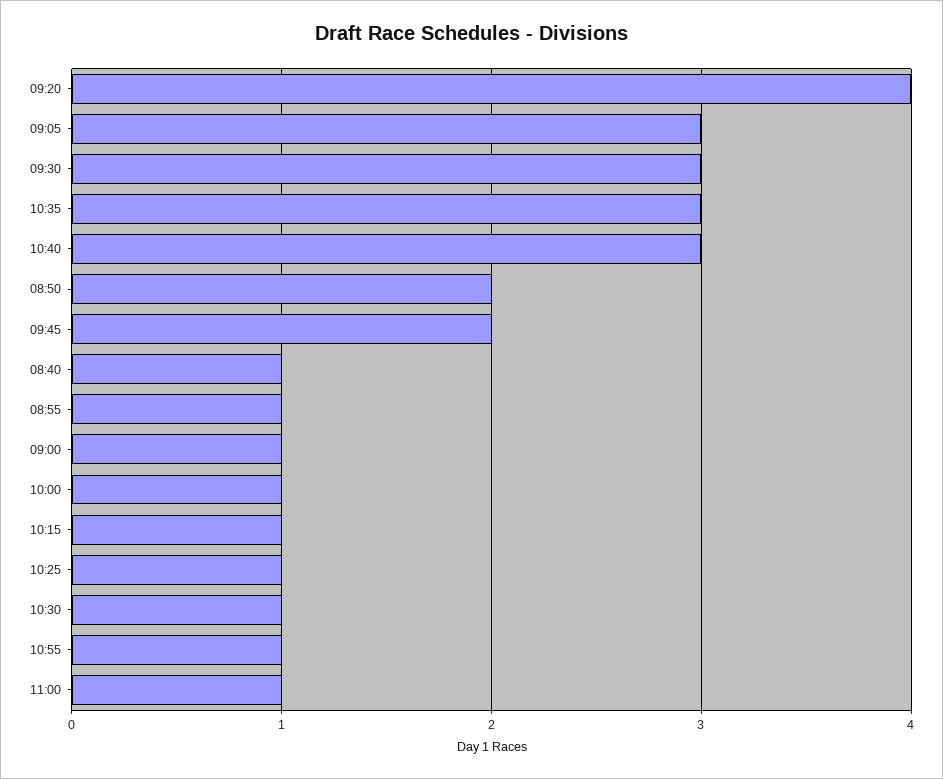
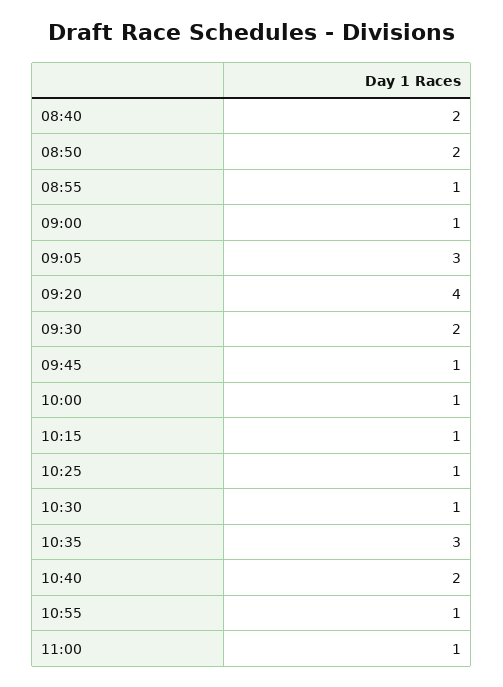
  {
    "09:20": 4,
    "09:05": 3,
-   "09:30": 3,
+   "09:30": 2,
    "10:35": 3,
-   "10:40": 3,
+   "10:40": 2,
    "08:50": 2,
-   "09:45": 2,
+   "09:45": 1,
-   "08:40": 1,
+   "08:40": 2,
    "08:55": 1,
    "09:00": 1,
    "10:00": 1,
    "10:15": 1,
    "10:25": 1,
    "10:30": 1,
    "10:55": 1,
    "11:00": 1
  }

